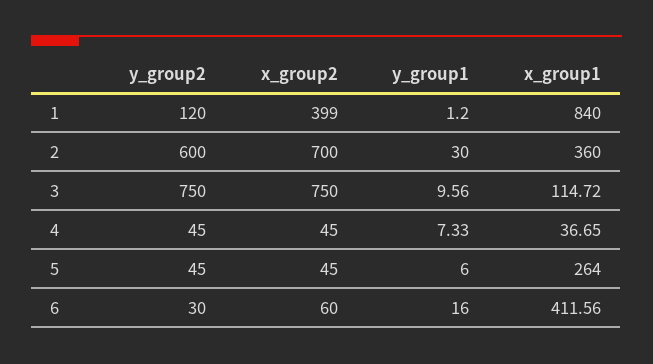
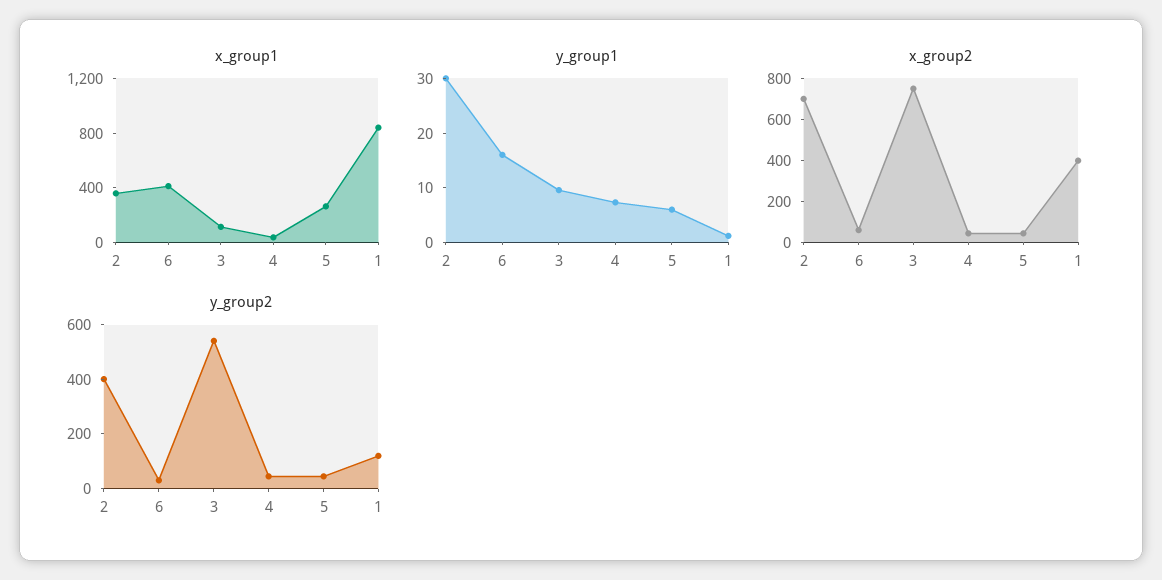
  {
    "y_group2": {
      "1": 120,
-     "2": 600,
+     "2": 400,
-     "3": 750,
+     "3": 550,
      "4": 45,
      "5": 45,
      "6": 30
    },
    "x_group2": {
      "1": 399,
      "2": 700,
      "3": 750,
      "4": 45,
      "5": 45,
      "6": 60
    },
    "y_group1": {
      "1": 1.2,
      "2": 30,
      "3": 9.56,
      "4": 7.33,
      "5": 6,
      "6": 16
    },
    "x_group1": {
      "1": 840,
      "2": 360,
      "3": 114.72,
      "4": 36.65,
      "5": 264,
      "6": 411.56
    }
  }

